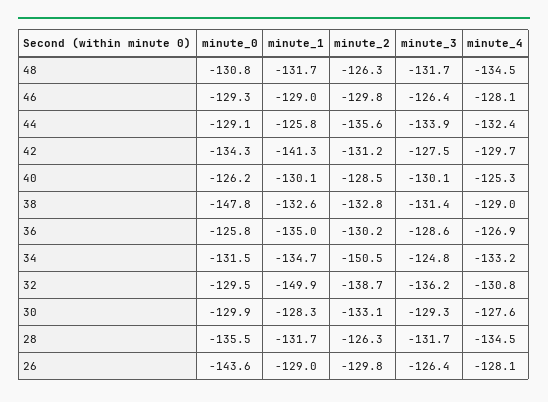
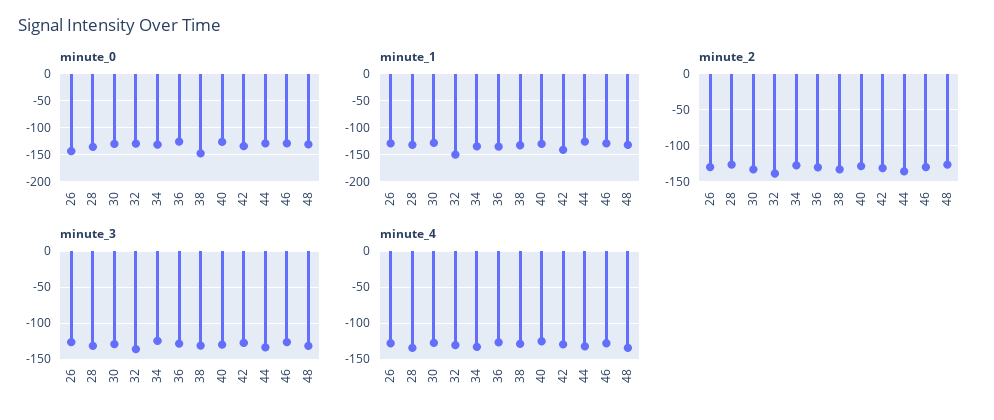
  {
    "minute_0": {
      "48": -130.8,
      "46": -129.3,
      "44": -129.1,
      "42": -134.3,
      "40": -126.2,
      "38": -147.8,
      "36": -125.8,
      "34": -131.5,
      "32": -129.5,
      "30": -129.9,
      "28": -135.5,
      "26": -143.6
    },
    "minute_1": {
      "48": -131.7,
      "46": -129,
      "44": -125.8,
      "42": -141.3,
      "40": -130.1,
      "38": -132.6,
      "36": -135,
      "34": -134.7,
      "32": -149.9,
      "30": -128.3,
      "28": -131.7,
      "26": -129
    },
    "minute_2": {
      "48": -126.3,
      "46": -129.8,
      "44": -135.6,
      "42": -131.2,
      "40": -128.5,
      "38": -132.8,
      "36": -130.2,
-     "34": -150.5,
+     "34": -130,
      "32": -138.7,
      "30": -133.1,
      "28": -126.3,
      "26": -129.8
    },
    "minute_3": {
      "48": -131.7,
      "46": -126.4,
      "44": -133.9,
      "42": -127.5,
      "40": -130.1,
      "38": -131.4,
      "36": -128.6,
      "34": -124.8,
      "32": -136.2,
      "30": -129.3,
      "28": -131.7,
      "26": -126.4
    },
    "minute_4": {
      "48": -134.5,
      "46": -128.1,
      "44": -132.4,
      "42": -129.7,
      "40": -125.3,
      "38": -129,
      "36": -126.9,
      "34": -133.2,
      "32": -130.8,
      "30": -127.6,
      "28": -134.5,
      "26": -128.1
    }
  }

